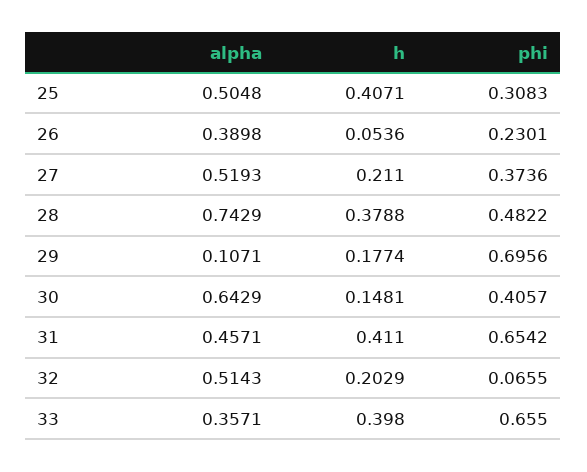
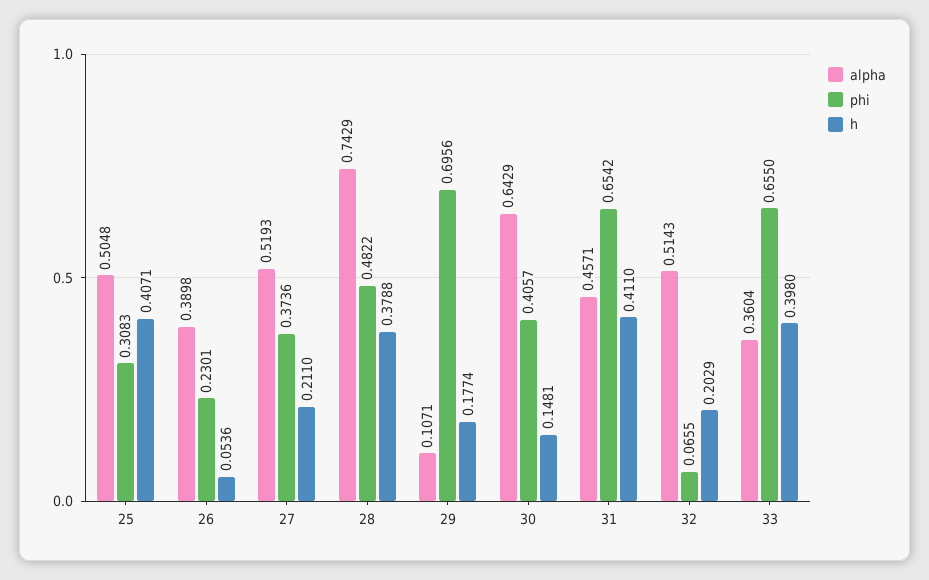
  {
    "alpha": {
      "25": 0.5048,
      "26": 0.3898,
      "27": 0.5193,
      "28": 0.7429,
      "29": 0.1071,
      "30": 0.6429,
      "31": 0.4571,
      "32": 0.5143,
-     "33": 0.3571
+     "33": 0.3604
    },
    "h": {
      "25": 0.4071,
      "26": 0.0536,
      "27": 0.211,
      "28": 0.3788,
      "29": 0.1774,
      "30": 0.1481,
      "31": 0.411,
      "32": 0.2029,
      "33": 0.398
    },
    "phi": {
      "25": 0.3083,
      "26": 0.2301,
      "27": 0.3736,
      "28": 0.4822,
      "29": 0.6956,
      "30": 0.4057,
      "31": 0.6542,
      "32": 0.0655,
      "33": 0.655
    }
  }

